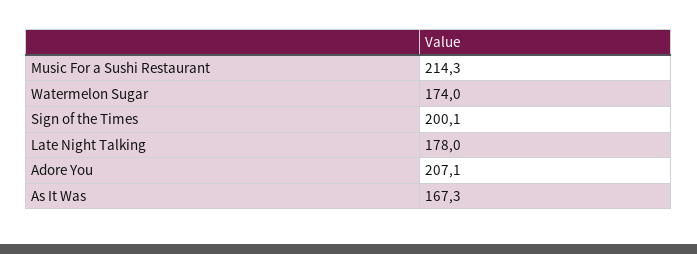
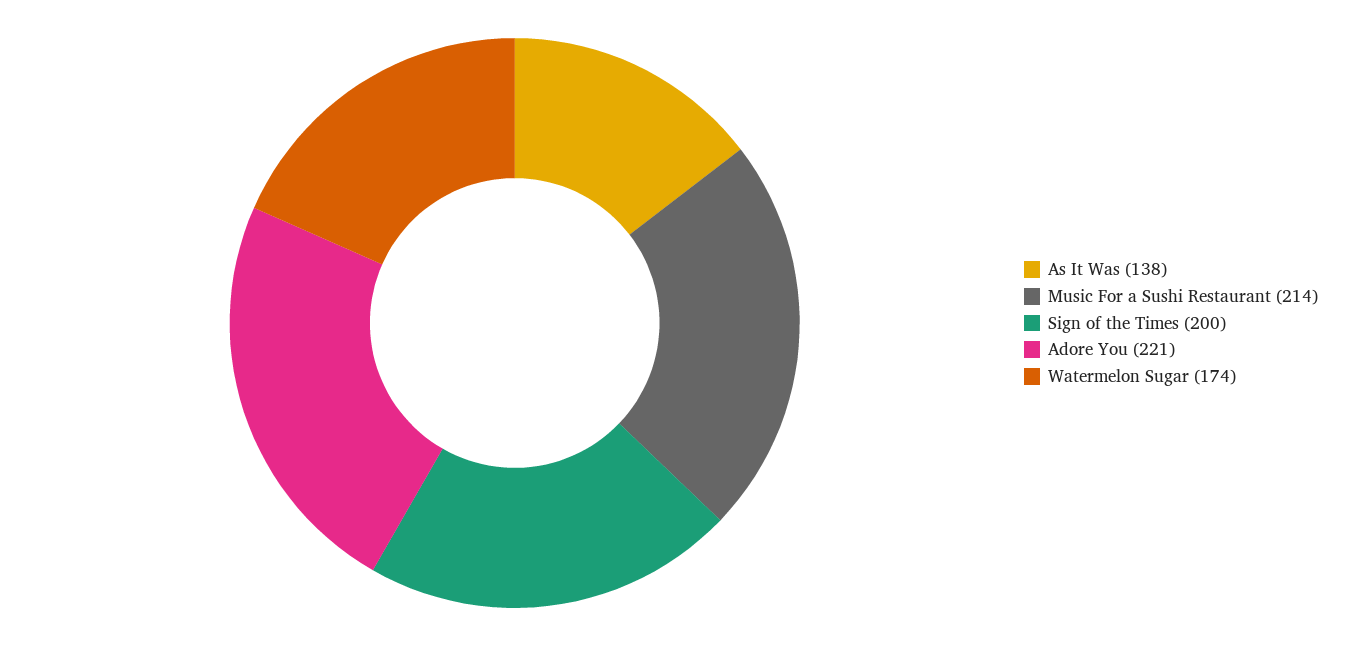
  {
    "Music For a Sushi Restaurant": 214.3,
    "Watermelon Sugar": 174,
    "Sign of the Times": 200.1,
-   "Late Night Talking": 178,
-   "Adore You": 207.1,
+   "Adore You": 221,
-   "As It Was": 167.3
+   "As It Was": 138
  }

